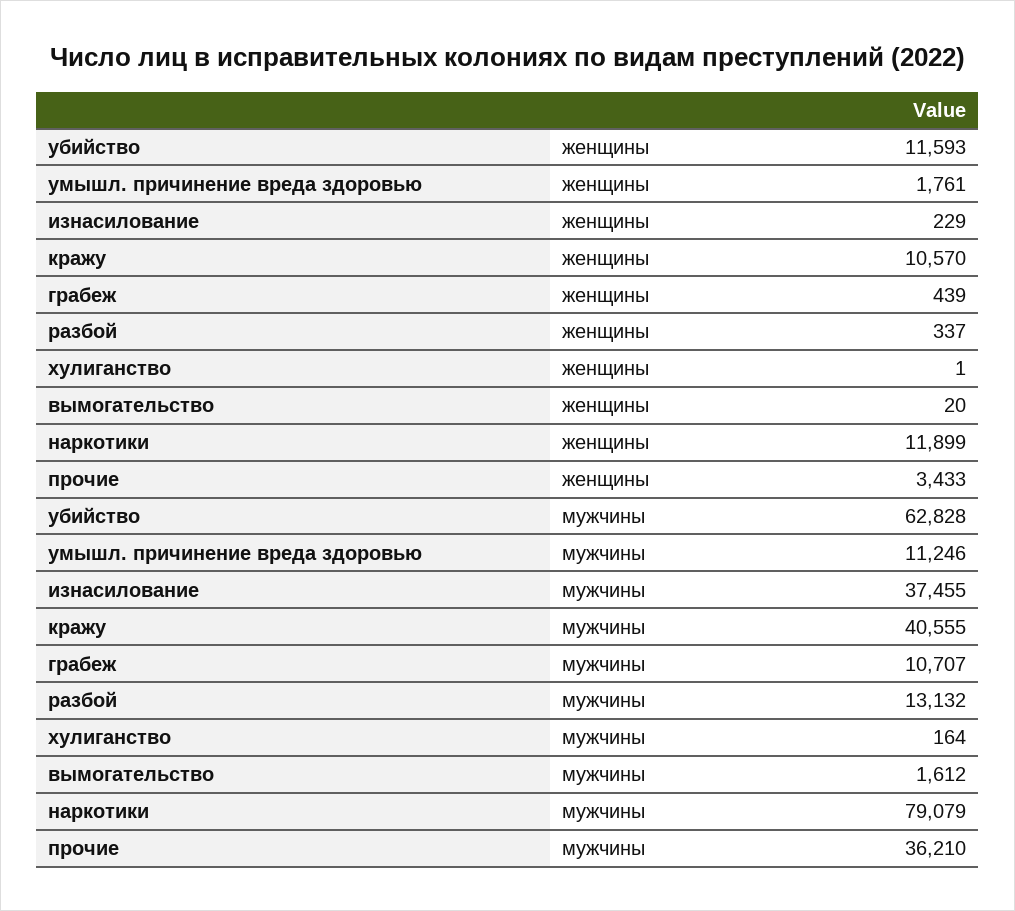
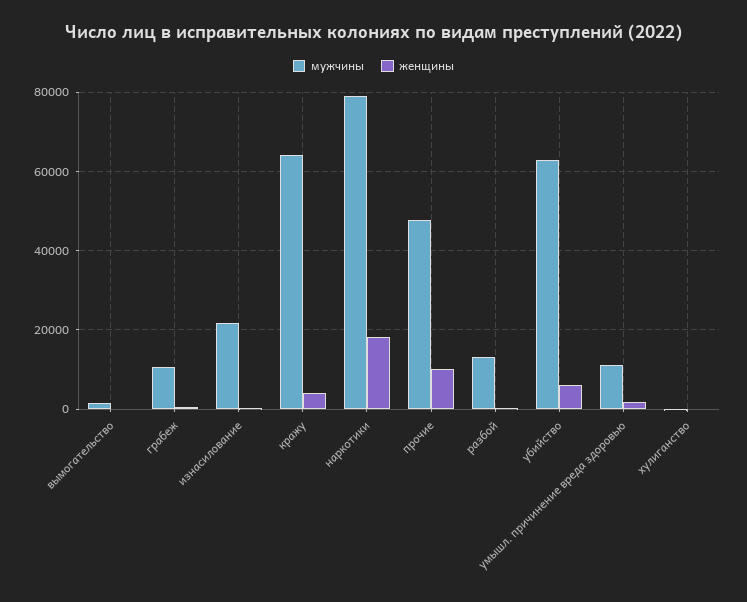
  {
    "женщины": {
-     "убийство": 11593,
+     "убийство": 6000,
      "умышл. причинение вреда здоровью": 1761,
      "изнасилование": 229,
-     "кражу": 10570,
+     "кражу": 4000,
      "грабеж": 439,
      "разбой": 337,
      "хулиганство": 1,
      "вымогательство": 20,
-     "наркотики": 11899,
+     "наркотики": 18000,
-     "прочие": 3433
+     "прочие": 10000
    },
    "мужчины": {
      "убийство": 62828,
      "умышл. причинение вреда здоровью": 11246,
-     "изнасилование": 37455,
+     "изнасилование": 22000,
-     "кражу": 40555,
+     "кражу": 64000,
      "грабеж": 10707,
      "разбой": 13132,
      "хулиганство": 164,
      "вымогательство": 1612,
      "наркотики": 79079,
-     "прочие": 36210
+     "прочие": 48000
    }
  }

